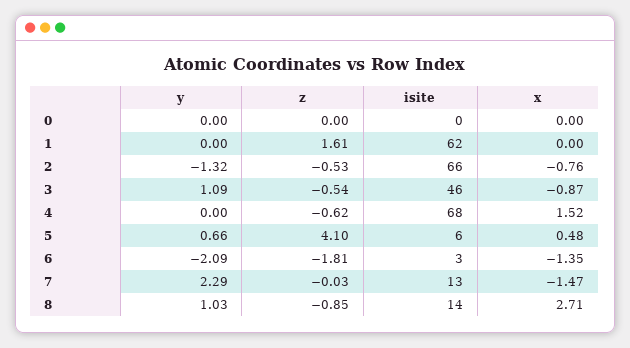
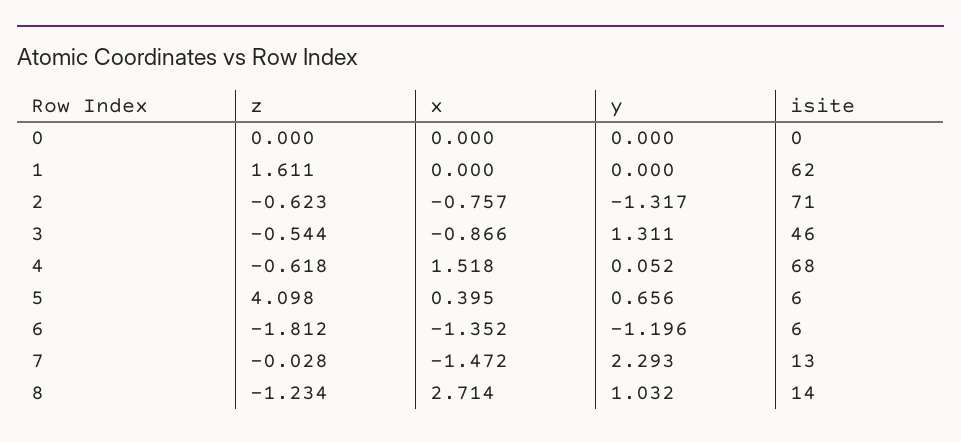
  {
    "y": {
      "0": 0,
      "1": 0,
      "2": -1.317,
-     "3": 1.09,
+     "3": 1.311,
-     "4": 0,
+     "4": 0.052,
      "5": 0.656,
-     "6": -2.09,
+     "6": -1.196,
      "7": 2.293,
      "8": 1.032
    },
    "z": {
      "0": 0,
      "1": 1.611,
-     "2": -0.53,
+     "2": -0.623,
      "3": -0.544,
      "4": -0.618,
      "5": 4.098,
      "6": -1.812,
      "7": -0.028,
-     "8": -0.85
+     "8": -1.234
    },
    "isite": {
      "0": 0,
      "1": 62,
-     "2": 66,
+     "2": 71,
      "3": 46,
      "4": 68,
      "5": 6,
-     "6": 3,
+     "6": 6,
      "7": 13,
      "8": 14
    },
    "x": {
      "0": 0,
      "1": 0,
      "2": -0.757,
      "3": -0.866,
      "4": 1.518,
-     "5": 0.48,
+     "5": 0.395,
      "6": -1.352,
      "7": -1.472,
      "8": 2.714
    }
  }

